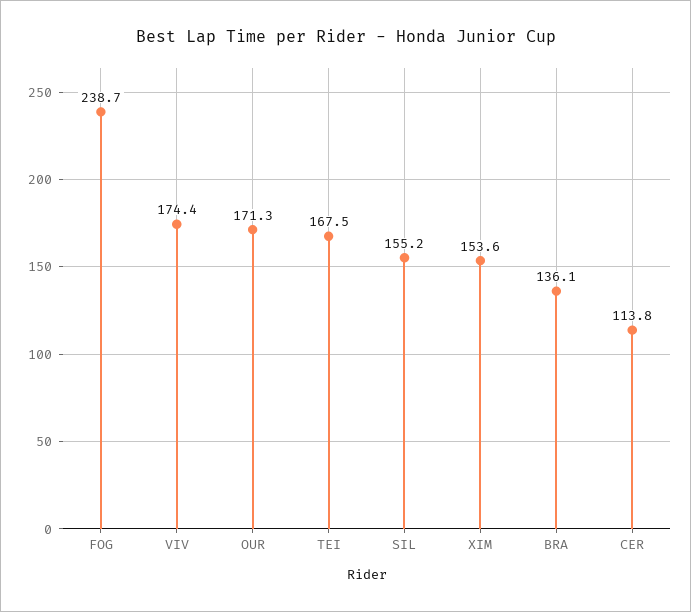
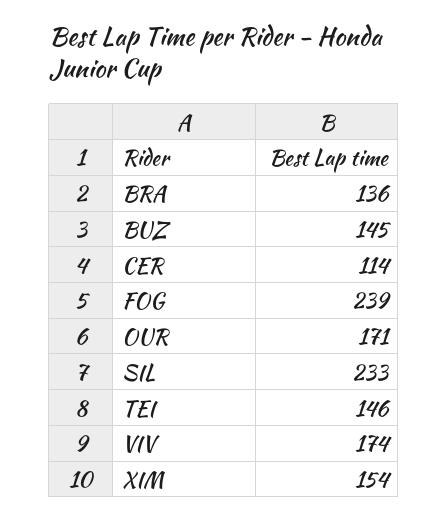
  {
    "FOG": 238.7,
    "VIV": 174.4,
    "OUR": 171.3,
-   "TEI": 167.5,
+   "TEI": 146,
-   "SIL": 155.2,
+   "SIL": 233,
    "XIM": 153.6,
    "BRA": 136.1,
-   "CER": 113.8
+   "CER": 113.8,
+   "BUZ": 145
  }

